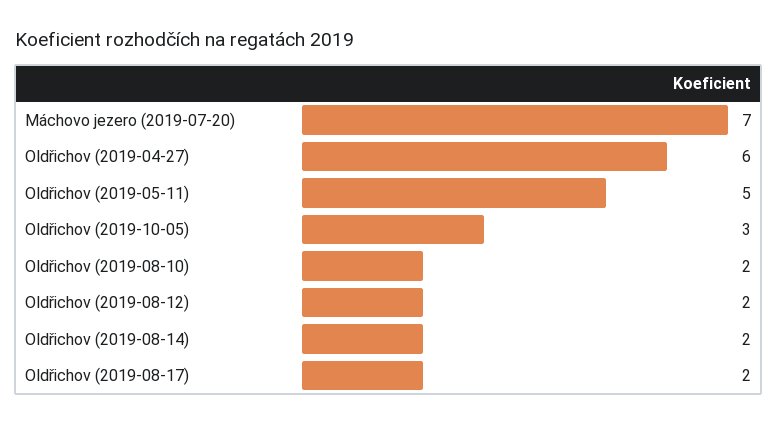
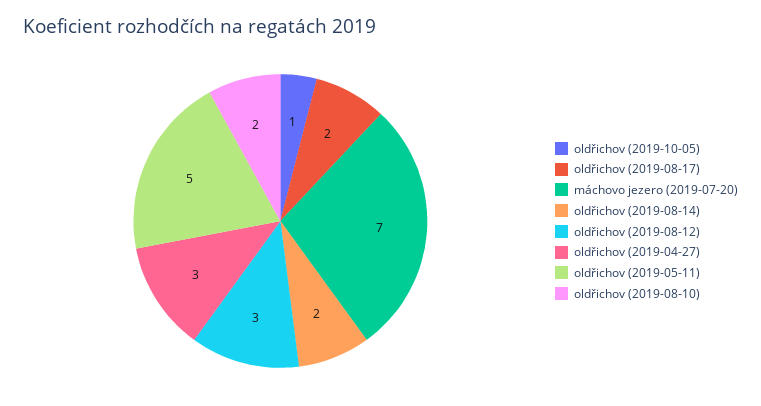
  {
    "Máchovo jezero (2019-07-20)": 7,
-   "Oldřichov (2019-04-27)": 6,
+   "Oldřichov (2019-04-27)": 3,
    "Oldřichov (2019-05-11)": 5,
-   "Oldřichov (2019-10-05)": 3,
+   "Oldřichov (2019-10-05)": 1,
    "Oldřichov (2019-08-10)": 2,
-   "Oldřichov (2019-08-12)": 2,
+   "Oldřichov (2019-08-12)": 3,
    "Oldřichov (2019-08-14)": 2,
    "Oldřichov (2019-08-17)": 2
  }

